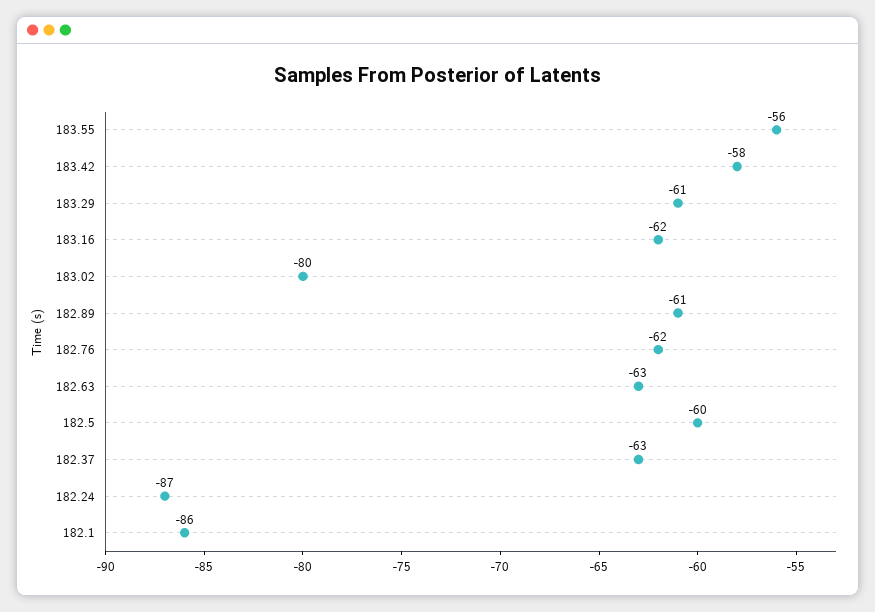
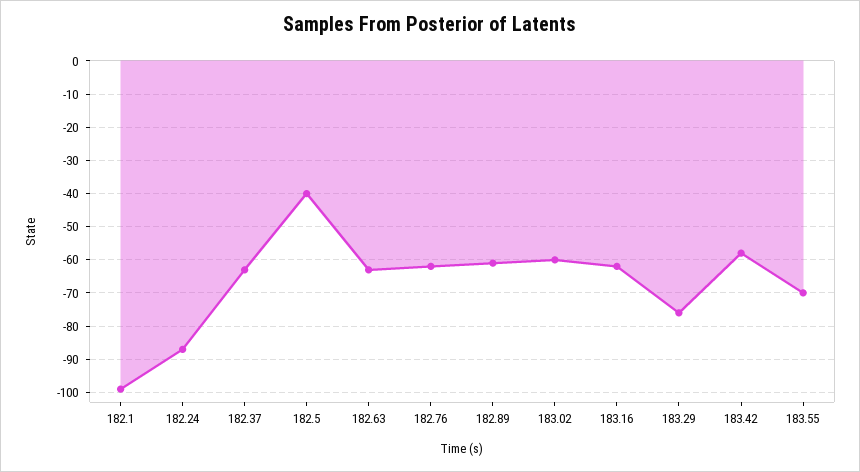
  {
-   "183.55": -56,
+   "183.55": -70,
    "183.42": -58,
-   "183.29": -61,
+   "183.29": -75,
    "183.16": -62,
-   "183.02": -80,
+   "183.02": -60,
    "182.89": -61,
    "182.76": -62,
    "182.63": -63,
-   "182.5": -60,
+   "182.5": -40,
    "182.37": -63,
    "182.24": -87,
-   "182.1": -86
+   "182.1": -100
  }

